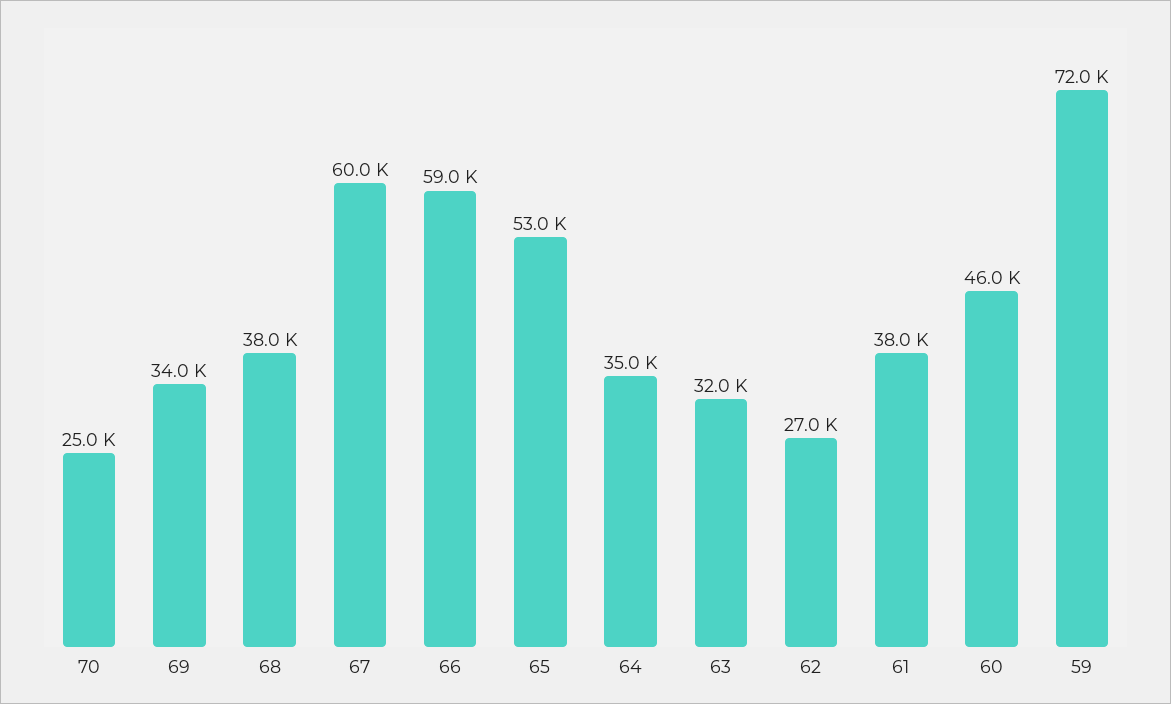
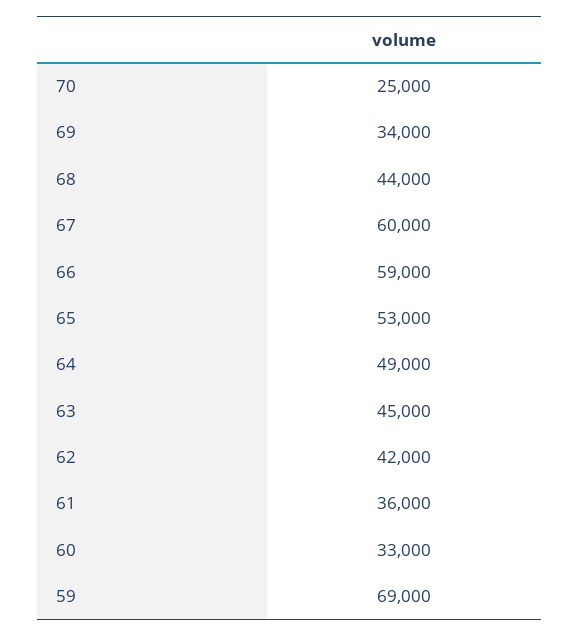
  {
    "70": 25000,
    "69": 34000,
-   "68": 38000,
+   "68": 44000,
    "67": 60000,
    "66": 59000,
    "65": 53000,
-   "64": 35000,
+   "64": 49000,
-   "63": 32000,
+   "63": 45000,
-   "62": 27000,
+   "62": 42000,
-   "61": 38000,
+   "61": 36000,
-   "60": 46000,
+   "60": 33000,
-   "59": 72000
+   "59": 69000
  }

